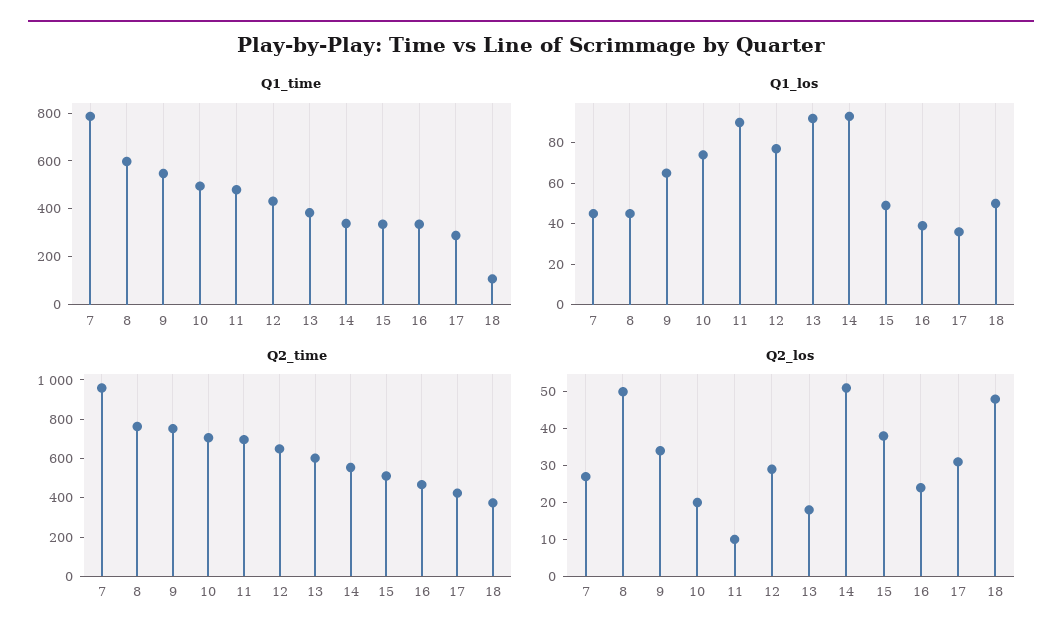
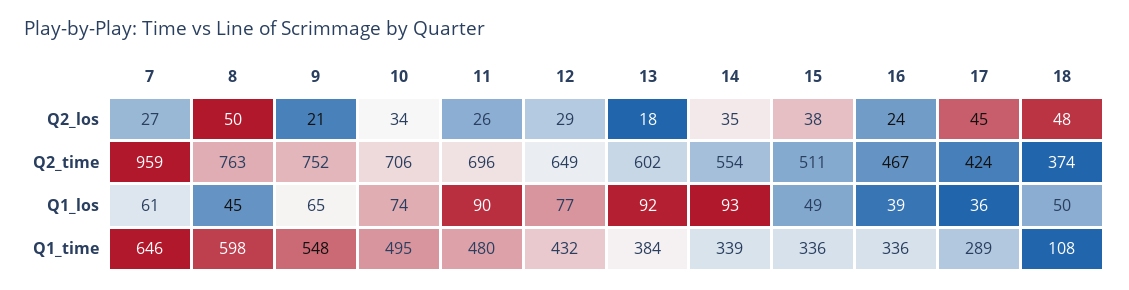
  {
    "Q1_time": {
-     "7": 800,
+     "7": 646,
      "8": 598,
      "9": 548,
      "10": 495,
      "11": 480,
      "12": 432,
      "13": 384,
      "14": 339,
      "15": 336,
      "16": 336,
      "17": 289,
      "18": 108
    },
    "Q1_los": {
-     "7": 45,
+     "7": 61,
      "8": 45,
      "9": 65,
      "10": 74,
      "11": 90,
      "12": 77,
      "13": 92,
      "14": 93,
      "15": 49,
      "16": 39,
      "17": 36,
      "18": 50
    },
    "Q2_time": {
      "7": 959,
      "8": 763,
      "9": 752,
      "10": 706,
      "11": 696,
      "12": 649,
      "13": 602,
      "14": 554,
      "15": 511,
      "16": 467,
      "17": 424,
      "18": 374
    },
    "Q2_los": {
      "7": 27,
      "8": 50,
-     "9": 35,
+     "9": 21,
-     "10": 20,
+     "10": 34,
-     "11": 10,
+     "11": 26,
      "12": 29,
      "13": 18,
-     "14": 50,
+     "14": 35,
      "15": 38,
      "16": 24,
-     "17": 30,
+     "17": 45,
      "18": 48
    }
  }

